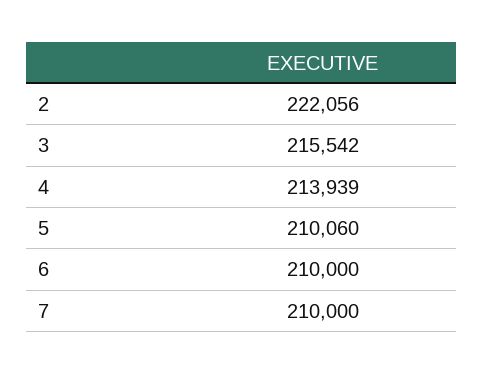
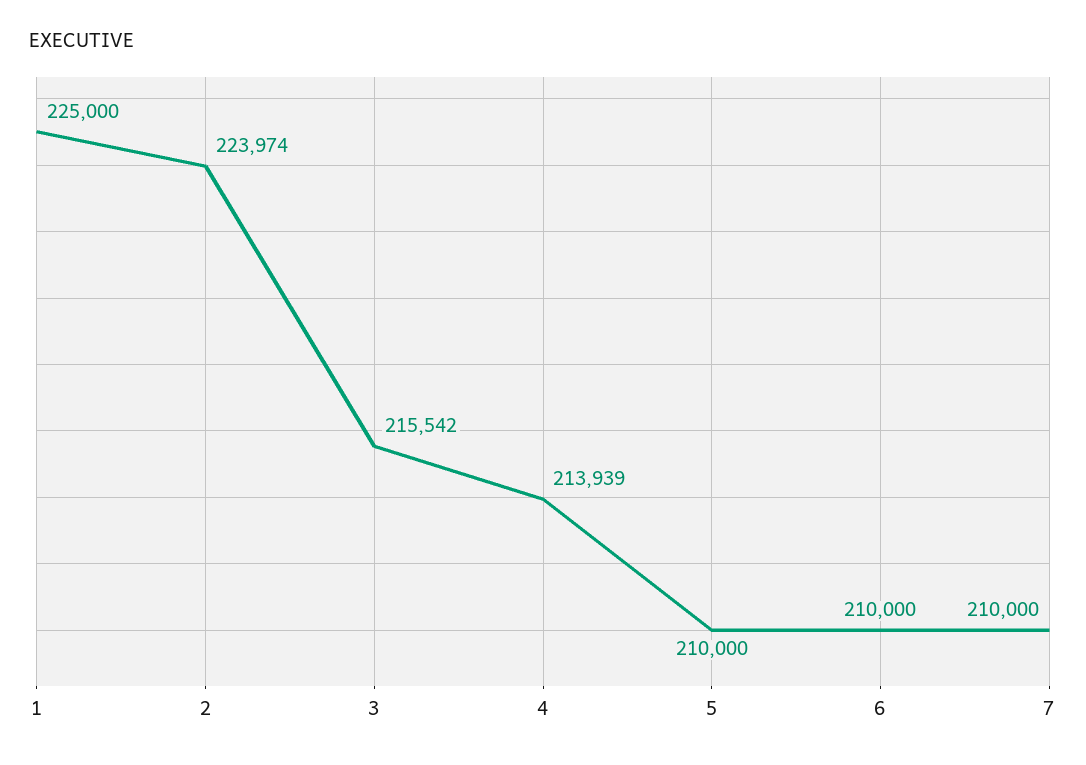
  {
-   "2": 222056,
+   "2": 223974,
    "3": 215542,
    "4": 213939,
-   "5": 210060,
+   "5": 210000,
    "6": 210000,
-   "7": 210000
+   "7": 210000,
+   "1": 225000
  }

